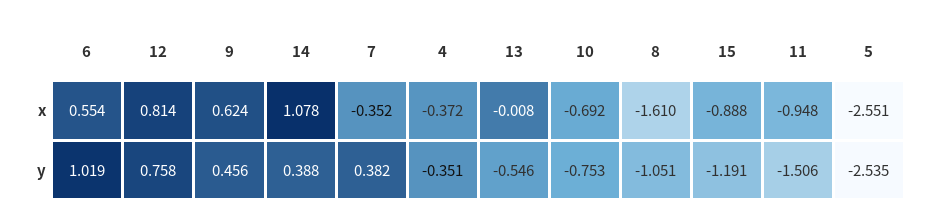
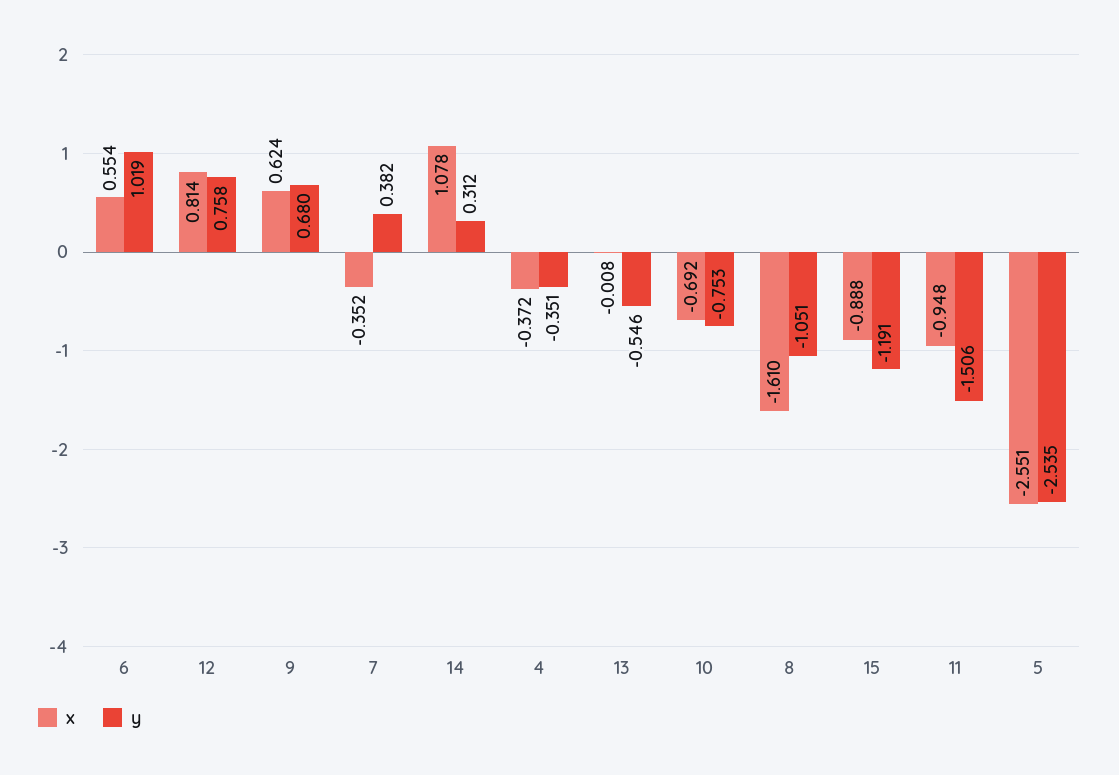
  {
    "x": {
      "6": 0.554,
      "12": 0.814,
      "9": 0.624,
      "14": 1.078,
      "7": -0.352,
      "4": -0.372,
      "13": -0.008,
      "10": -0.692,
      "8": -1.61,
      "15": -0.888,
      "11": -0.948,
      "5": -2.551
    },
    "y": {
      "6": 1.019,
      "12": 0.758,
-     "9": 0.456,
+     "9": 0.68,
-     "14": 0.388,
+     "14": 0.312,
      "7": 0.382,
      "4": -0.351,
      "13": -0.546,
      "10": -0.753,
      "8": -1.051,
      "15": -1.191,
      "11": -1.506,
      "5": -2.535
    }
  }

